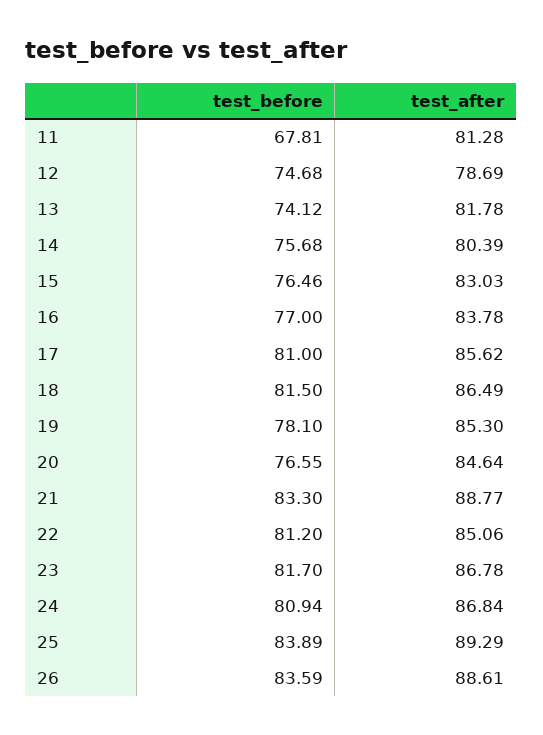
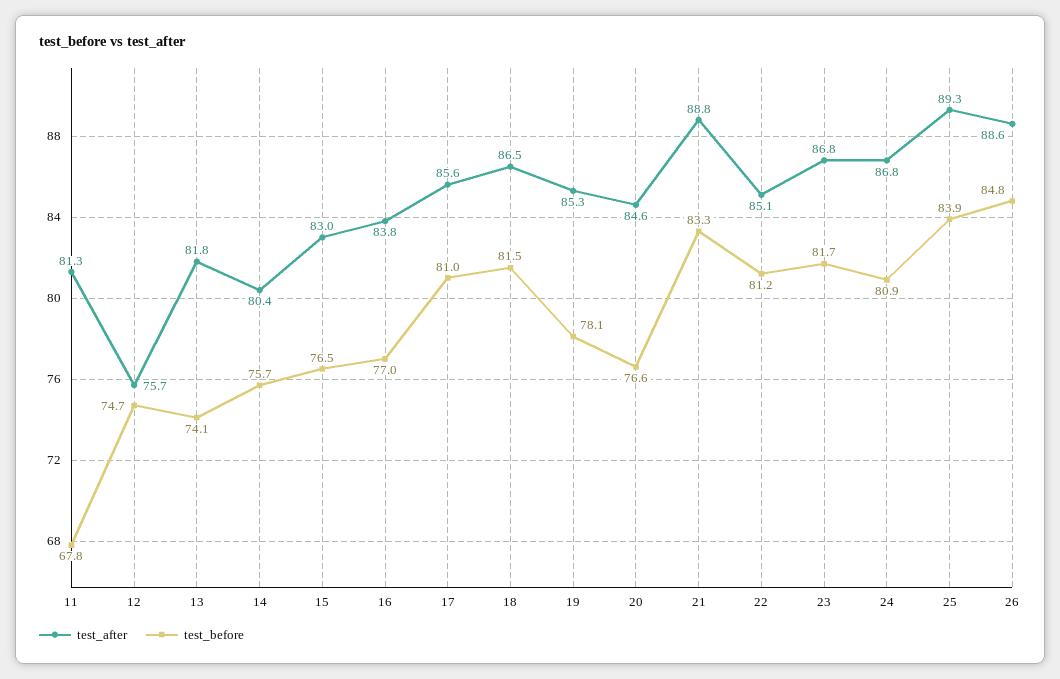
  {
    "test_before": {
      "11": 67.81,
      "12": 74.68,
      "13": 74.12,
      "14": 75.68,
      "15": 76.46,
      "16": 77,
      "17": 81,
      "18": 81.5,
      "19": 78.1,
      "20": 76.55,
      "21": 83.3,
      "22": 81.2,
      "23": 81.7,
      "24": 80.94,
      "25": 83.89,
-     "26": 83.59
+     "26": 84.8
    },
    "test_after": {
      "11": 81.28,
-     "12": 78.69,
+     "12": 75.7,
      "13": 81.78,
      "14": 80.39,
      "15": 83.03,
      "16": 83.78,
      "17": 85.62,
      "18": 86.49,
      "19": 85.3,
      "20": 84.64,
      "21": 88.77,
      "22": 85.06,
      "23": 86.78,
      "24": 86.84,
      "25": 89.29,
      "26": 88.61
    }
  }

